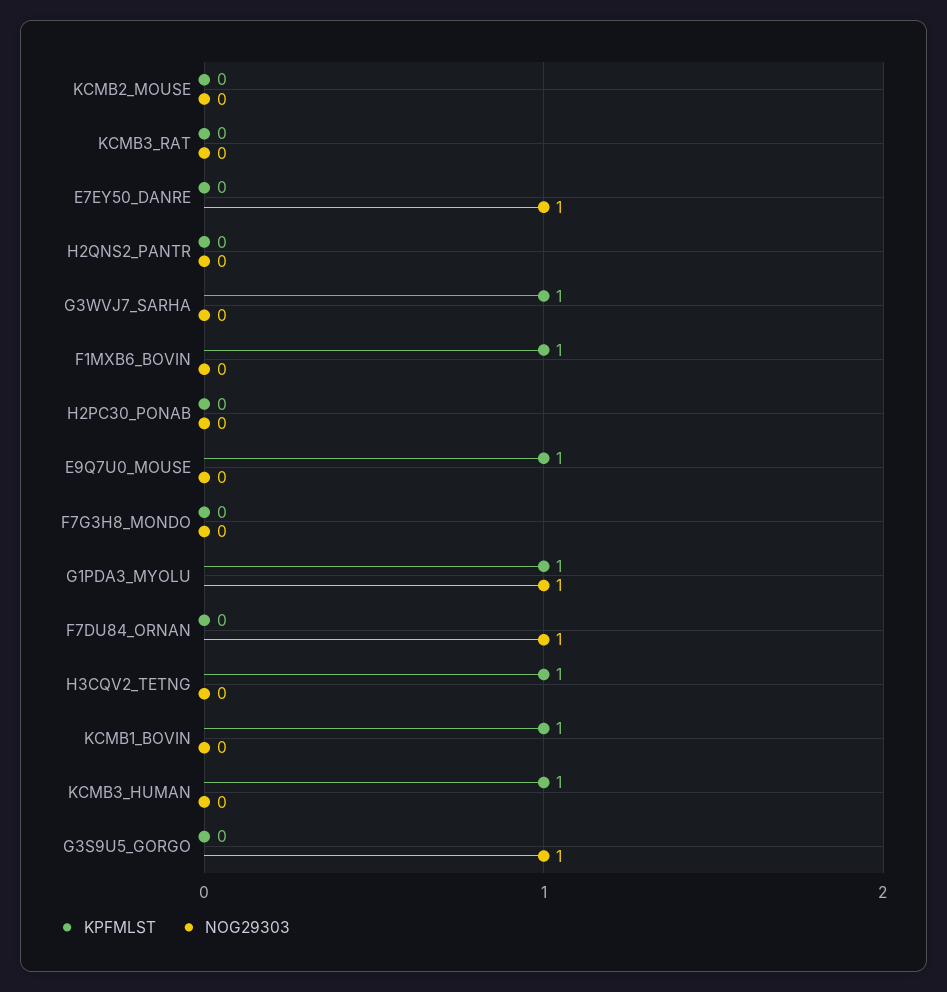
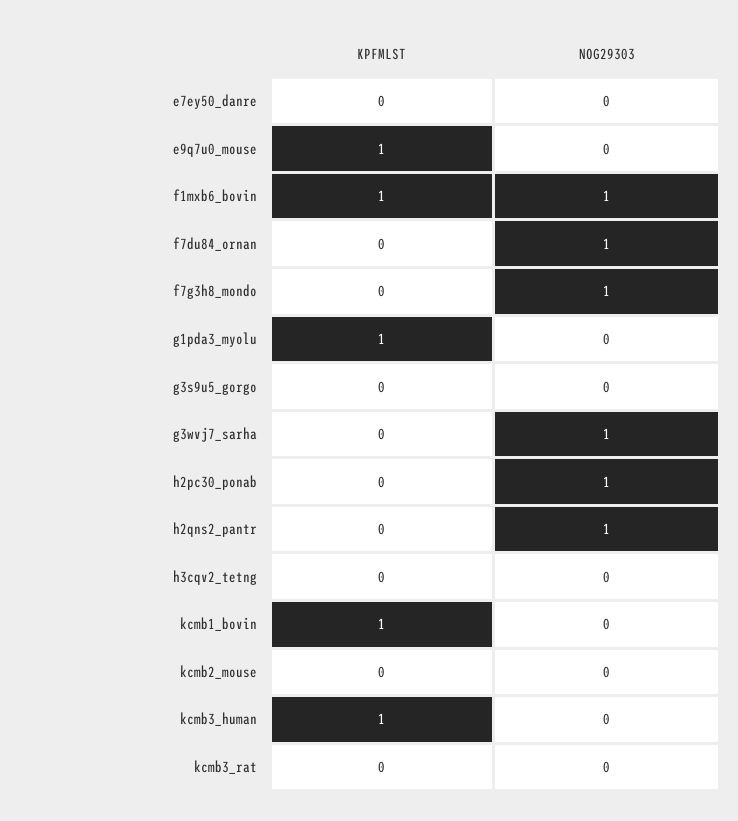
  {
    "KPFMLST": {
      "KCMB2_MOUSE": 0,
      "KCMB3_RAT": 0,
      "E7EY50_DANRE": 0,
      "H2QNS2_PANTR": 0,
-     "G3WVJ7_SARHA": 1,
+     "G3WVJ7_SARHA": 0,
      "F1MXB6_BOVIN": 1,
      "H2PC30_PONAB": 0,
      "E9Q7U0_MOUSE": 1,
      "F7G3H8_MONDO": 0,
      "G1PDA3_MYOLU": 1,
      "F7DU84_ORNAN": 0,
-     "H3CQV2_TETNG": 1,
+     "H3CQV2_TETNG": 0,
      "KCMB1_BOVIN": 1,
      "KCMB3_HUMAN": 1,
      "G3S9U5_GORGO": 0
    },
    "NOG29303": {
      "KCMB2_MOUSE": 0,
      "KCMB3_RAT": 0,
-     "E7EY50_DANRE": 1,
+     "E7EY50_DANRE": 0,
-     "H2QNS2_PANTR": 0,
+     "H2QNS2_PANTR": 1,
-     "G3WVJ7_SARHA": 0,
+     "G3WVJ7_SARHA": 1,
-     "F1MXB6_BOVIN": 0,
+     "F1MXB6_BOVIN": 1,
-     "H2PC30_PONAB": 0,
+     "H2PC30_PONAB": 1,
      "E9Q7U0_MOUSE": 0,
-     "F7G3H8_MONDO": 0,
+     "F7G3H8_MONDO": 1,
-     "G1PDA3_MYOLU": 1,
+     "G1PDA3_MYOLU": 0,
      "F7DU84_ORNAN": 1,
      "H3CQV2_TETNG": 0,
      "KCMB1_BOVIN": 0,
      "KCMB3_HUMAN": 0,
-     "G3S9U5_GORGO": 1
+     "G3S9U5_GORGO": 0
    }
  }

